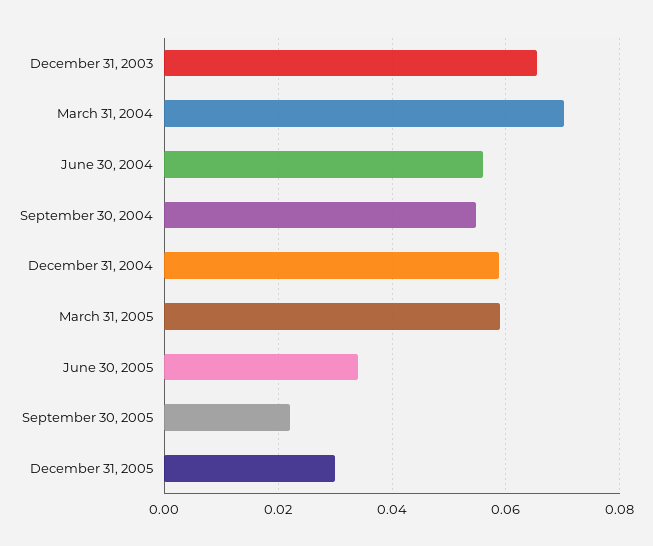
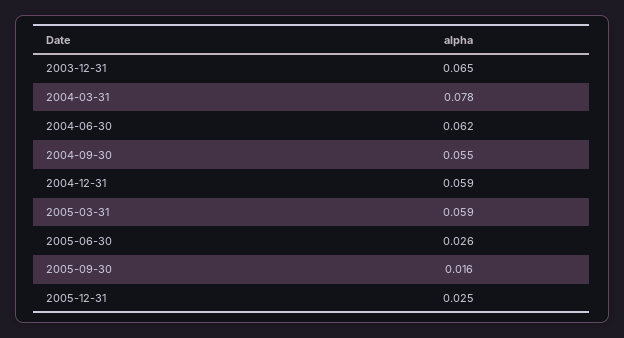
  {
    "December 31, 2003": 0.065,
-   "March 31, 2004": 0.07,
+   "March 31, 2004": 0.078,
-   "June 30, 2004": 0.056,
+   "June 30, 2004": 0.062,
    "September 30, 2004": 0.055,
    "December 31, 2004": 0.059,
    "March 31, 2005": 0.059,
-   "June 30, 2005": 0.034,
+   "June 30, 2005": 0.026,
-   "September 30, 2005": 0.022,
+   "September 30, 2005": 0.016,
-   "December 31, 2005": 0.03
+   "December 31, 2005": 0.025
  }

